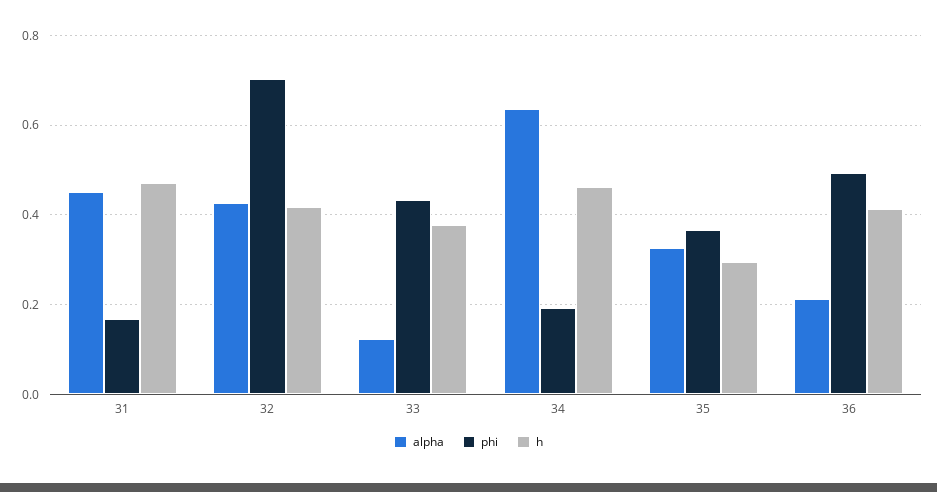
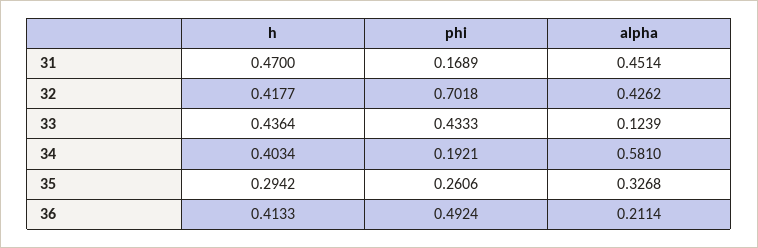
  {
    "alpha": {
      "31": 0.4514,
      "32": 0.4262,
      "33": 0.1239,
-     "34": 0.64,
+     "34": 0.581,
      "35": 0.3268,
      "36": 0.2114
    },
    "phi": {
      "31": 0.1689,
      "32": 0.7018,
      "33": 0.4333,
      "34": 0.1921,
-     "35": 0.36,
+     "35": 0.2606,
      "36": 0.4924
    },
    "h": {
      "31": 0.47,
      "32": 0.4177,
-     "33": 0.38,
+     "33": 0.4364,
-     "34": 0.46,
+     "34": 0.4034,
      "35": 0.2942,
      "36": 0.4133
    }
  }

